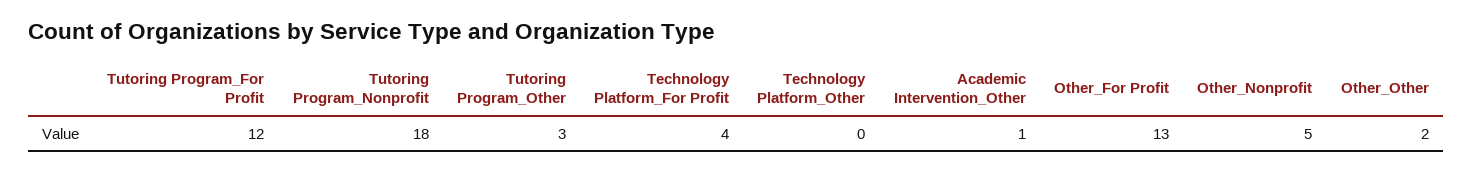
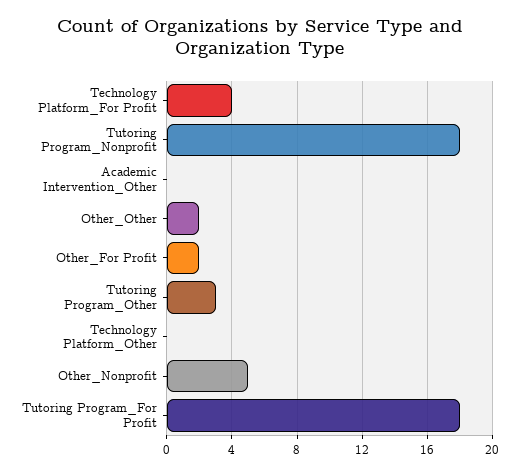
  {
-   "Tutoring Program_For Profit": 12,
+   "Tutoring Program_For Profit": 18,
    "Tutoring Program_Nonprofit": 18,
    "Tutoring Program_Other": 3,
    "Technology Platform_For Profit": 4,
    "Technology Platform_Other": 0,
-   "Academic Intervention_Other": 1,
+   "Academic Intervention_Other": 0,
-   "Other_For Profit": 13,
+   "Other_For Profit": 2,
    "Other_Nonprofit": 5,
    "Other_Other": 2
  }

